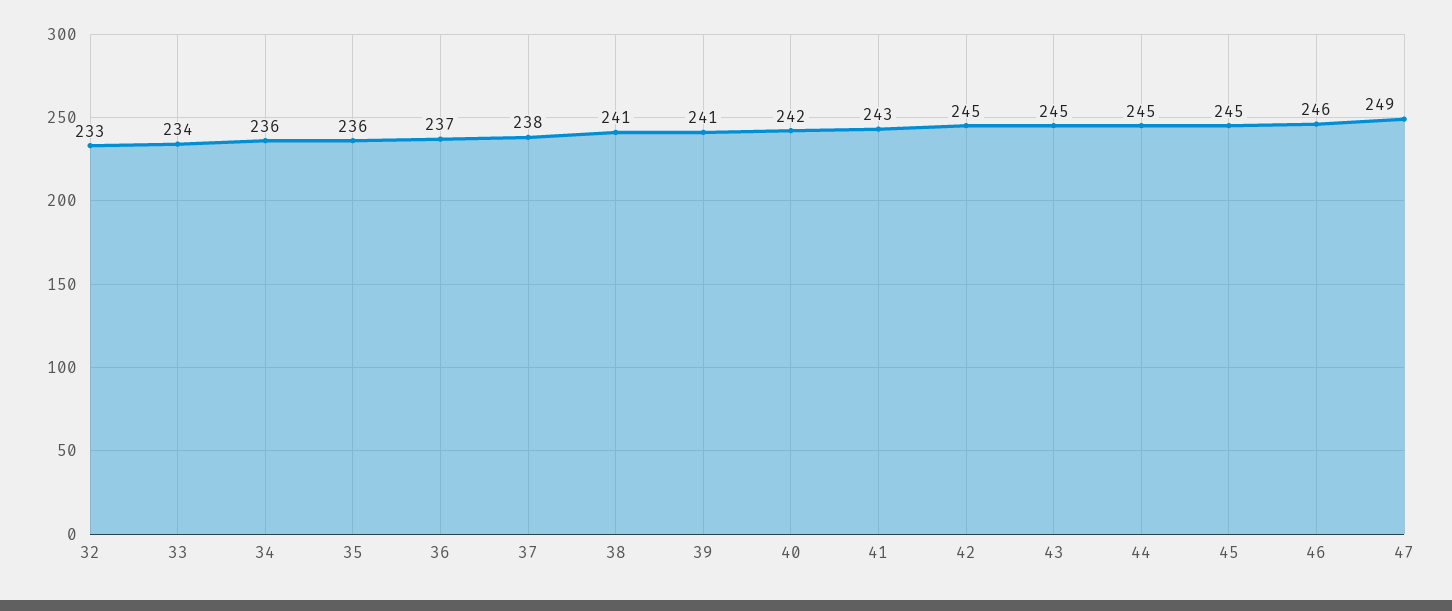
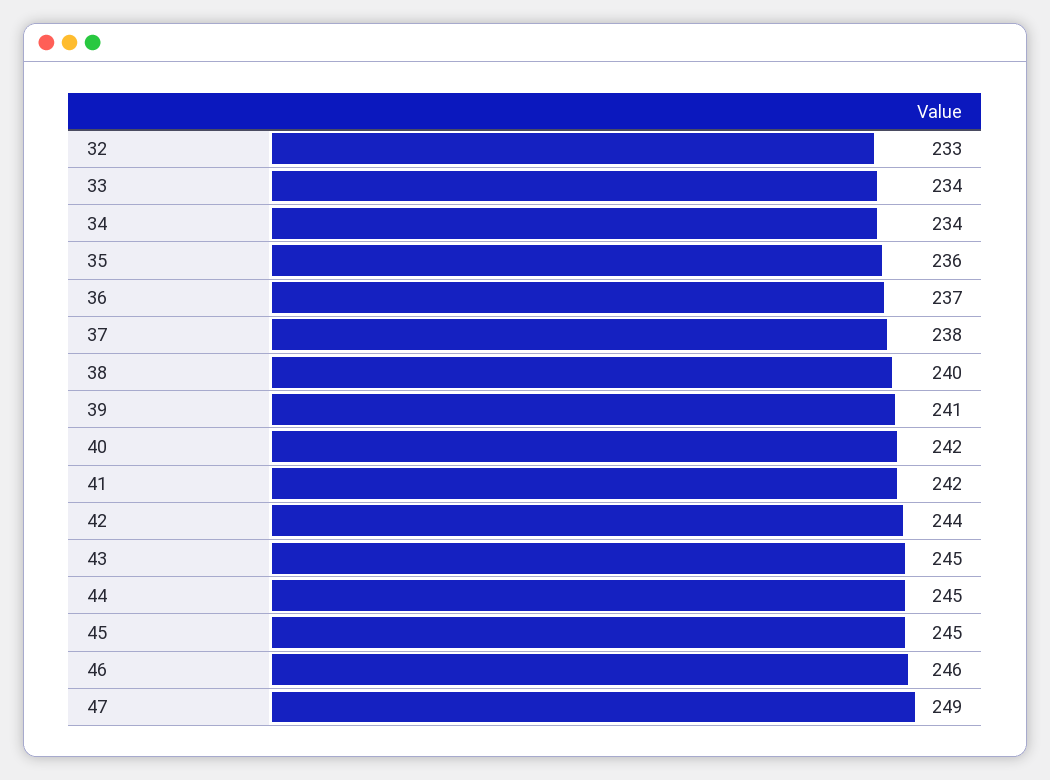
  {
    "32": 233,
    "33": 234,
-   "34": 236,
+   "34": 234,
    "35": 236,
    "36": 237,
    "37": 238,
-   "38": 241,
+   "38": 240,
    "39": 241,
    "40": 242,
-   "41": 243,
+   "41": 242,
-   "42": 245,
+   "42": 244,
    "43": 245,
    "44": 245,
    "45": 245,
    "46": 246,
    "47": 249
  }

